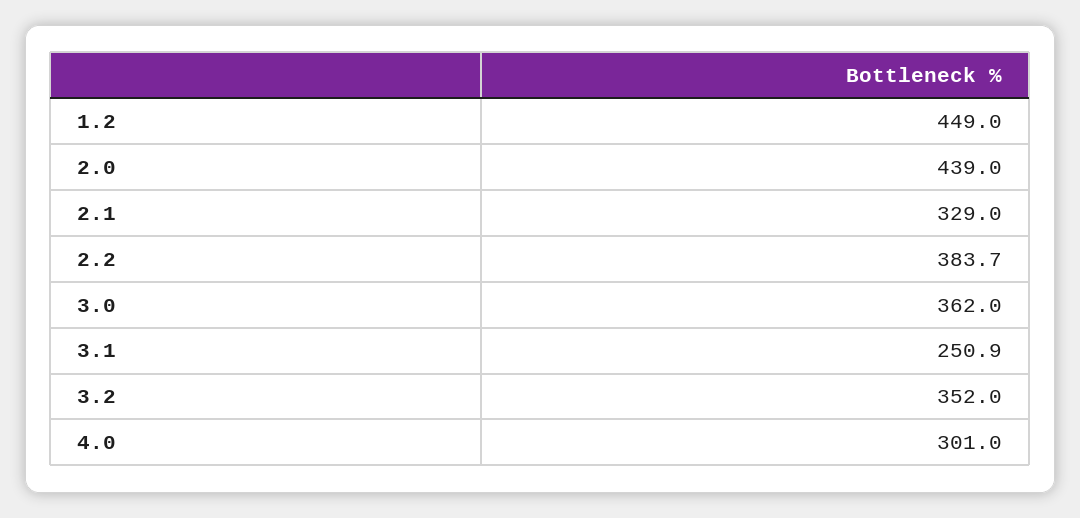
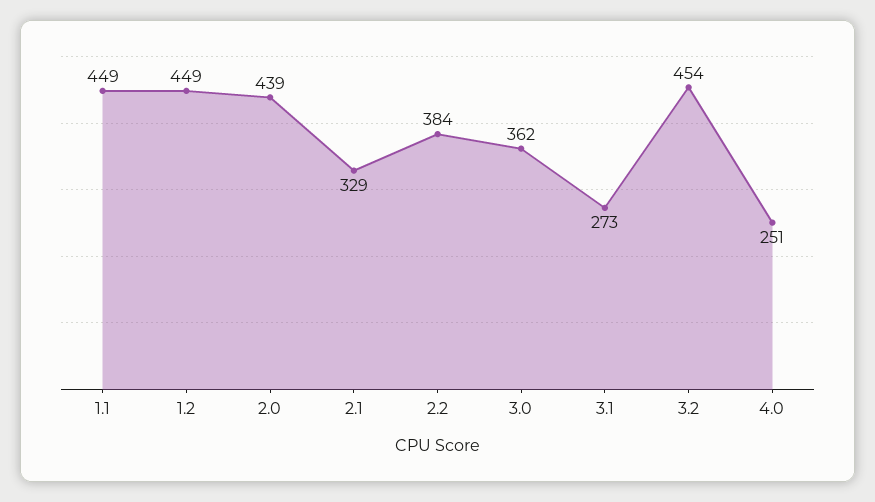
  {
    "1.2": 449,
    "2.0": 439,
    "2.1": 329,
    "2.2": 383.7,
    "3.0": 362,
-   "3.1": 250.9,
+   "3.1": 273,
-   "3.2": 352,
+   "3.2": 454,
-   "4.0": 301
+   "4.0": 251,
+   "1.1": 449
  }

